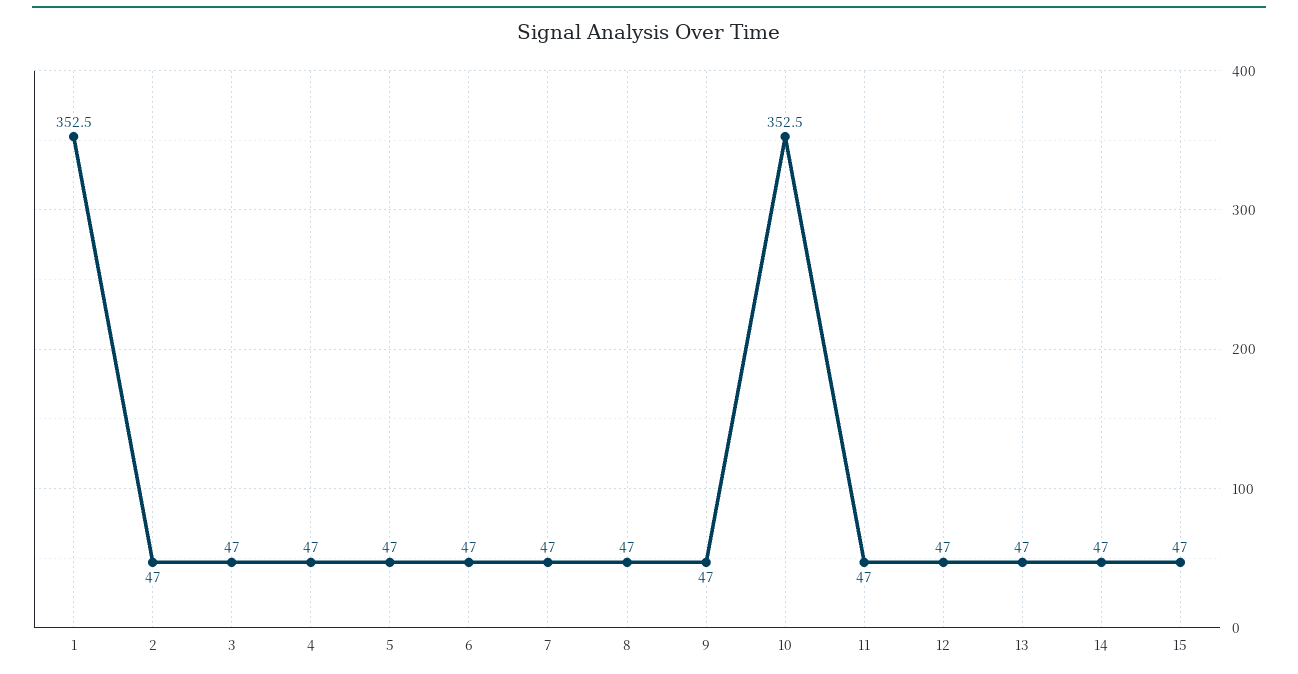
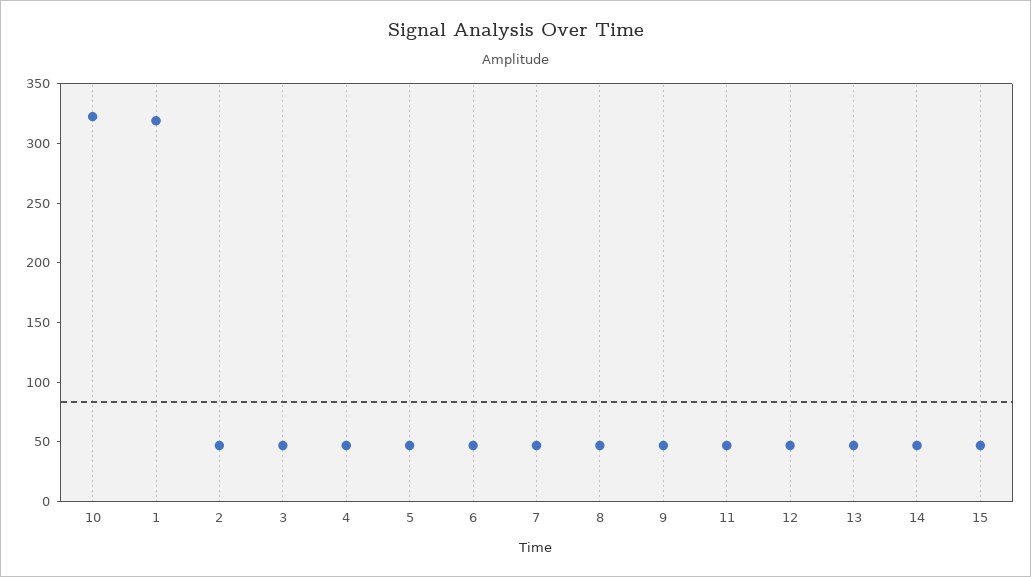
  {
-   "1": 352.5,
+   "1": 320,
    "2": 47,
    "3": 47,
    "4": 47,
    "5": 47,
    "6": 47,
    "7": 47,
    "8": 47,
    "9": 47,
-   "10": 352.5,
+   "10": 320,
    "11": 47,
    "12": 47,
    "13": 47,
    "14": 47,
    "15": 47
  }

